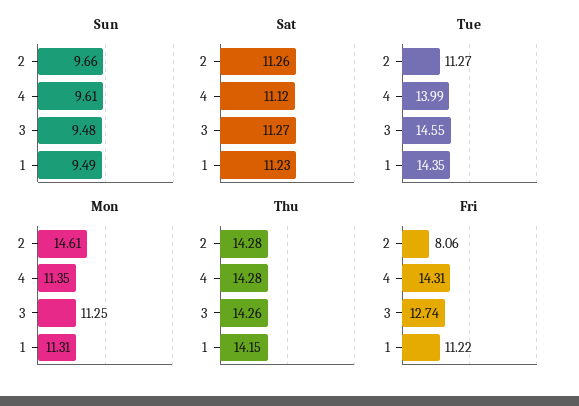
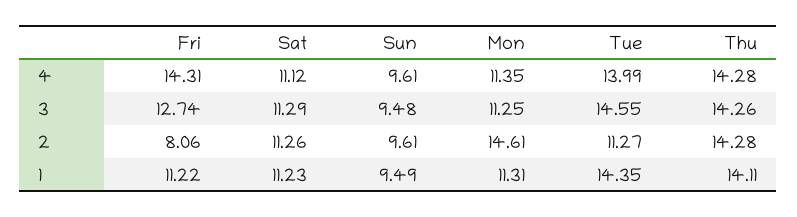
  {
    "Sun": {
-     "2": 9.66,
+     "2": 9.61,
      "4": 9.61,
      "3": 9.48,
      "1": 9.49
    },
    "Sat": {
      "2": 11.26,
      "4": 11.12,
-     "3": 11.27,
+     "3": 11.29,
      "1": 11.23
    },
    "Tue": {
      "2": 11.27,
      "4": 13.99,
      "3": 14.55,
      "1": 14.35
    },
    "Mon": {
      "2": 14.61,
      "4": 11.35,
      "3": 11.25,
      "1": 11.31
    },
    "Thu": {
      "2": 14.28,
      "4": 14.28,
      "3": 14.26,
-     "1": 14.15
+     "1": 14.11
    },
    "Fri": {
      "2": 8.06,
      "4": 14.31,
      "3": 12.74,
      "1": 11.22
    }
  }

